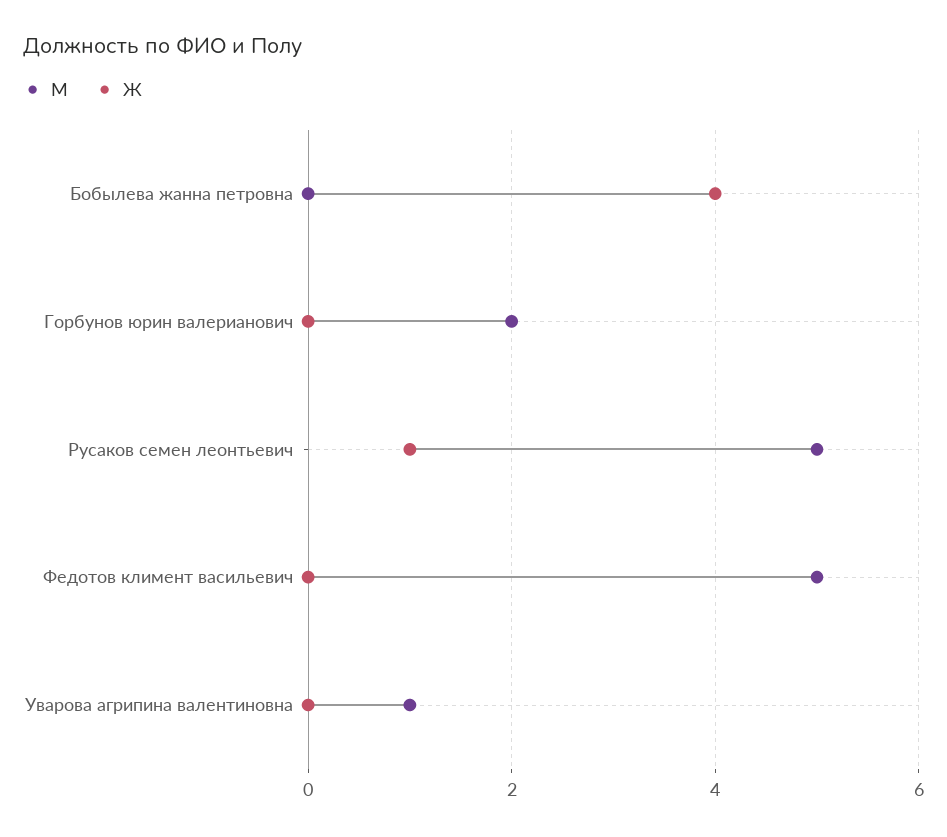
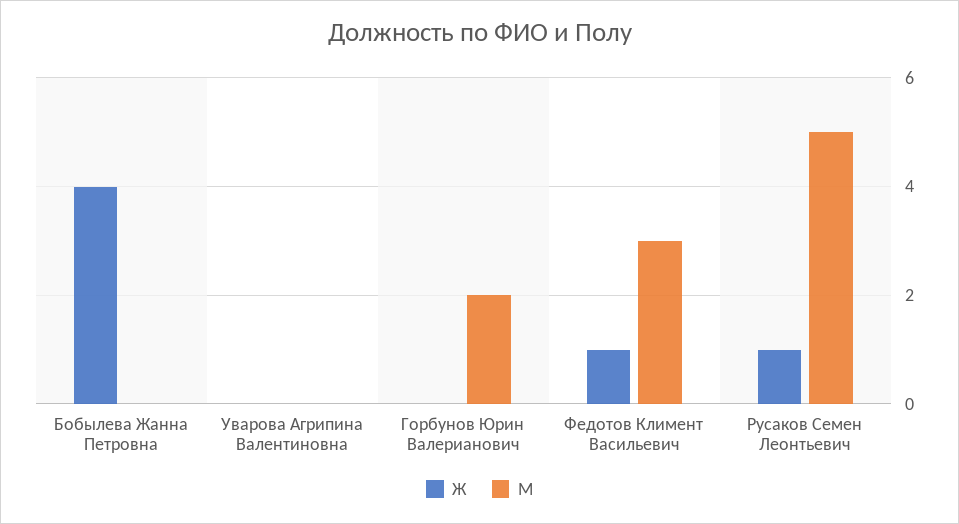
  {
    "М": {
      "Бобылева жанна петровна": 0,
      "Горбунов юрин валерианович": 2,
      "Русаков семен леонтьевич": 5,
-     "Федотов климент васильевич": 5,
+     "Федотов климент васильевич": 3,
-     "Уварова агрипина валентиновна": 1
+     "Уварова агрипина валентиновна": 0
    },
    "Ж": {
      "Бобылева жанна петровна": 4,
      "Горбунов юрин валерианович": 0,
      "Русаков семен леонтьевич": 1,
-     "Федотов климент васильевич": 0,
+     "Федотов климент васильевич": 1,
      "Уварова агрипина валентиновна": 0
    }
  }

